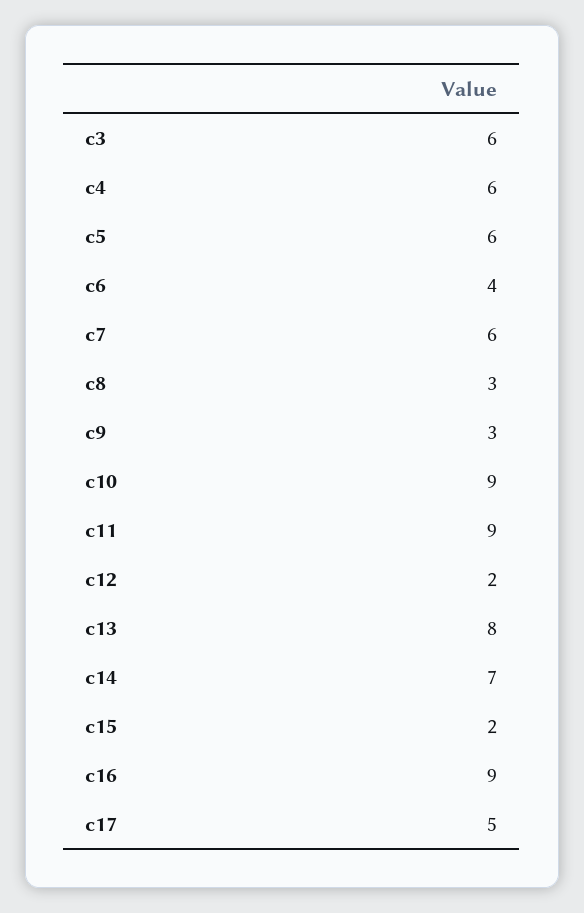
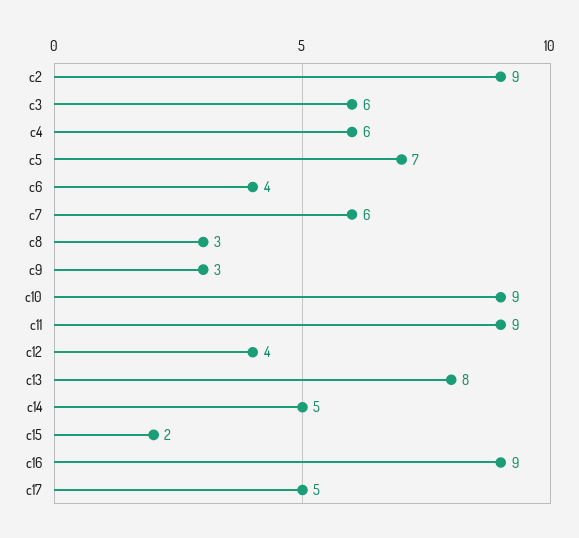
  {
    "c3": 6,
    "c4": 6,
-   "c5": 6,
+   "c5": 7,
    "c6": 4,
    "c7": 6,
    "c8": 3,
    "c9": 3,
    "c10": 9,
    "c11": 9,
-   "c12": 2,
+   "c12": 4,
    "c13": 8,
-   "c14": 7,
+   "c14": 5,
    "c15": 2,
    "c16": 9,
-   "c17": 5
+   "c17": 5,
+   "c2": 9
  }

